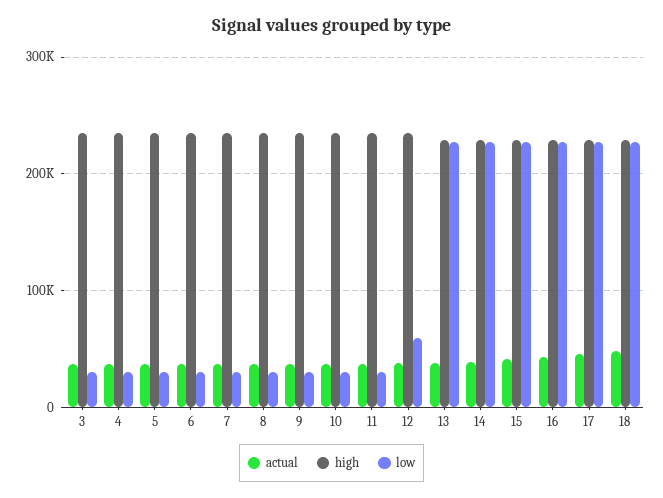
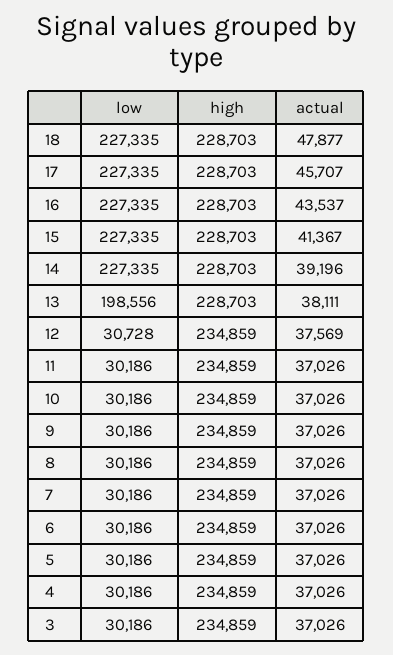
  {
    "actual": {
      "3": 37026,
      "4": 37026,
      "5": 37026,
      "6": 37026,
      "7": 37026,
      "8": 37026,
      "9": 37026,
      "10": 37026,
      "11": 37026,
      "12": 37569,
      "13": 38111,
      "14": 39196,
      "15": 41367,
      "16": 43537,
      "17": 45707,
      "18": 47877
    },
    "high": {
      "3": 234859,
      "4": 234859,
      "5": 234859,
      "6": 234859,
      "7": 234859,
      "8": 234859,
      "9": 234859,
      "10": 234859,
      "11": 234859,
      "12": 234859,
      "13": 228703,
      "14": 228703,
      "15": 228703,
      "16": 228703,
      "17": 228703,
      "18": 228703
    },
    "low": {
      "3": 30186,
      "4": 30186,
      "5": 30186,
      "6": 30186,
      "7": 30186,
      "8": 30186,
      "9": 30186,
      "10": 30186,
      "11": 30186,
-     "12": 60000,
+     "12": 30728,
-     "13": 230000,
+     "13": 198556,
      "14": 227335,
      "15": 227335,
      "16": 227335,
      "17": 227335,
      "18": 227335
    }
  }

